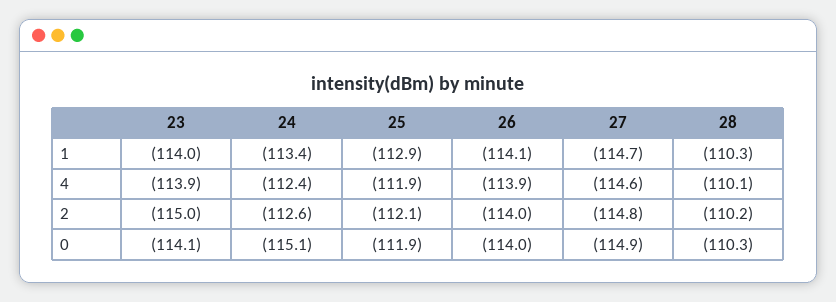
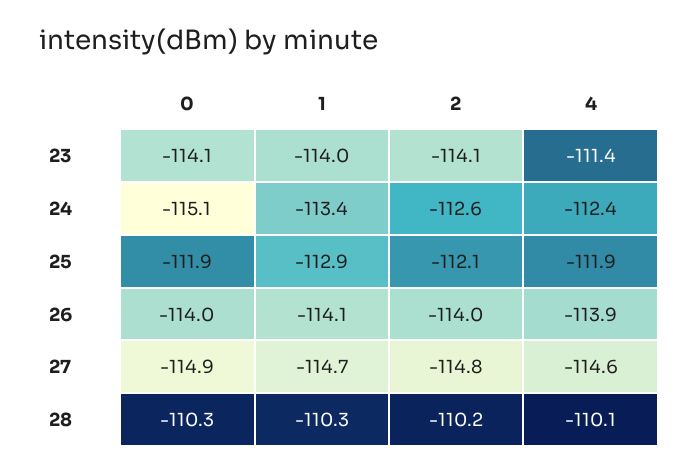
  {
    "23": {
      "1": -114,
-     "4": -113.9,
+     "4": -111.4,
-     "2": -115,
+     "2": -114.1,
      "0": -114.1
    },
    "24": {
      "1": -113.4,
      "4": -112.4,
      "2": -112.6,
      "0": -115.1
    },
    "25": {
      "1": -112.9,
      "4": -111.9,
      "2": -112.1,
      "0": -111.9
    },
    "26": {
      "1": -114.1,
      "4": -113.9,
      "2": -114,
      "0": -114
    },
    "27": {
      "1": -114.7,
      "4": -114.6,
      "2": -114.8,
      "0": -114.9
    },
    "28": {
      "1": -110.3,
      "4": -110.1,
      "2": -110.2,
      "0": -110.3
    }
  }

